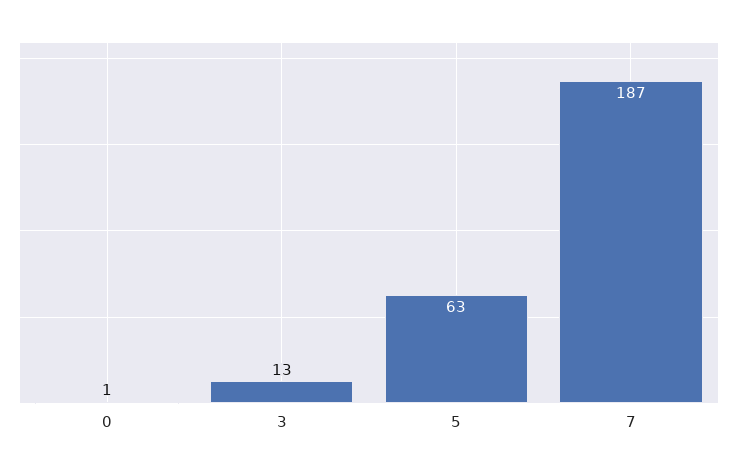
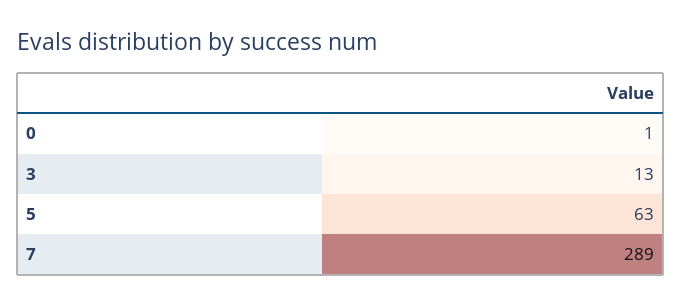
  {
    "0": 1,
    "3": 13,
    "5": 63,
-   "7": 187
+   "7": 289
  }

